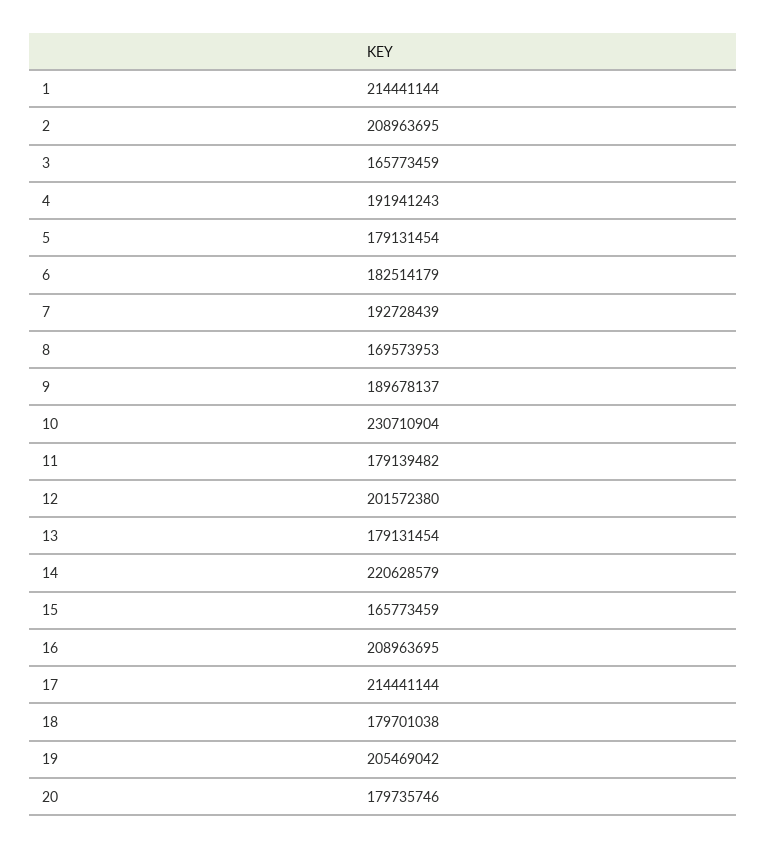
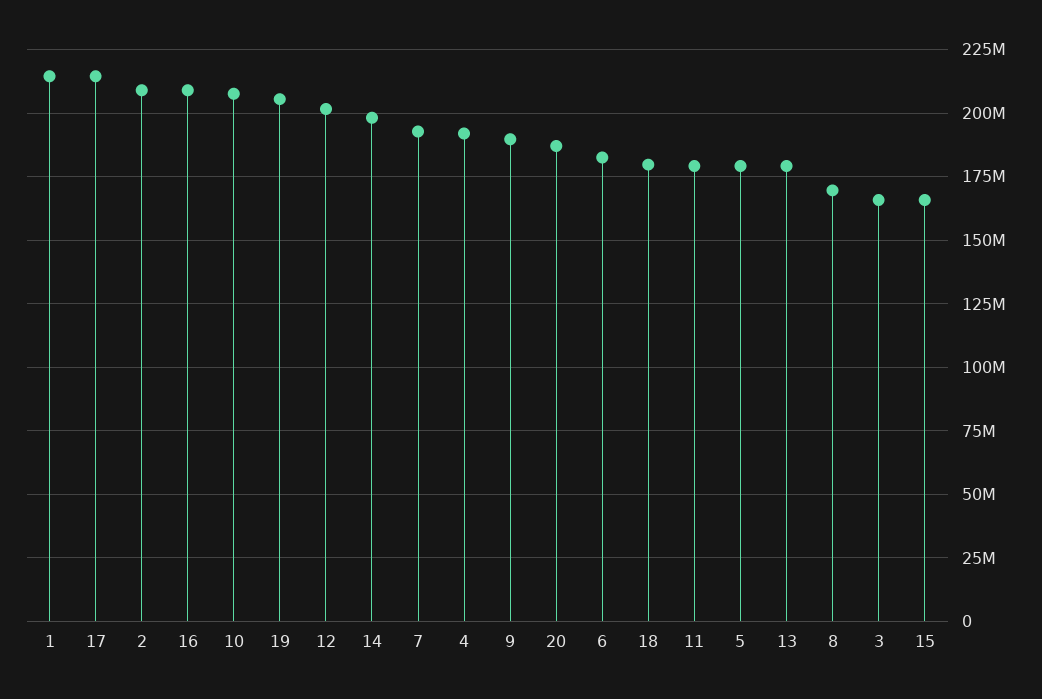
  {
    "1": 214441144,
    "2": 208963695,
    "3": 165773459,
    "4": 191941243,
    "5": 179131454,
    "6": 182514179,
    "7": 192728439,
    "8": 169573953,
    "9": 189678137,
-   "10": 230710904,
+   "10": 207500000,
    "11": 179139482,
    "12": 201572380,
    "13": 179131454,
-   "14": 220628579,
+   "14": 197500000,
    "15": 165773459,
    "16": 208963695,
    "17": 214441144,
    "18": 179701038,
    "19": 205469042,
-   "20": 179735746
+   "20": 187500000
  }

